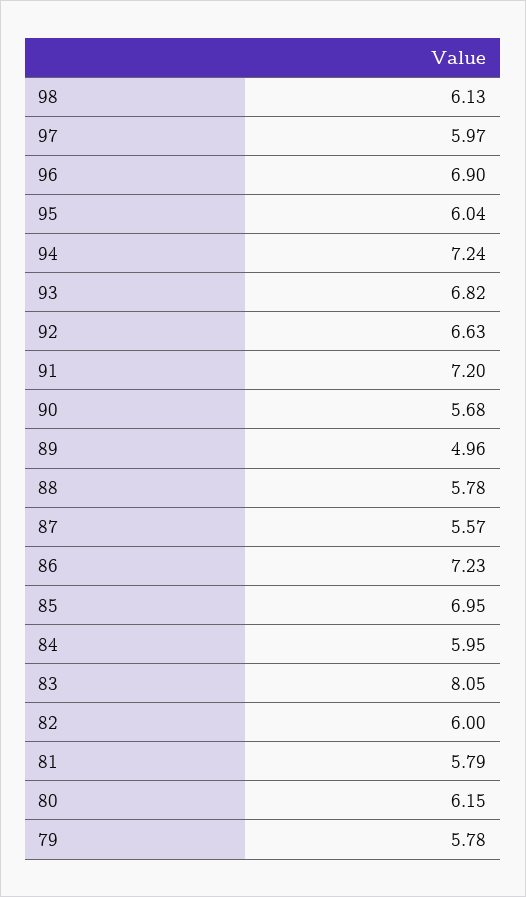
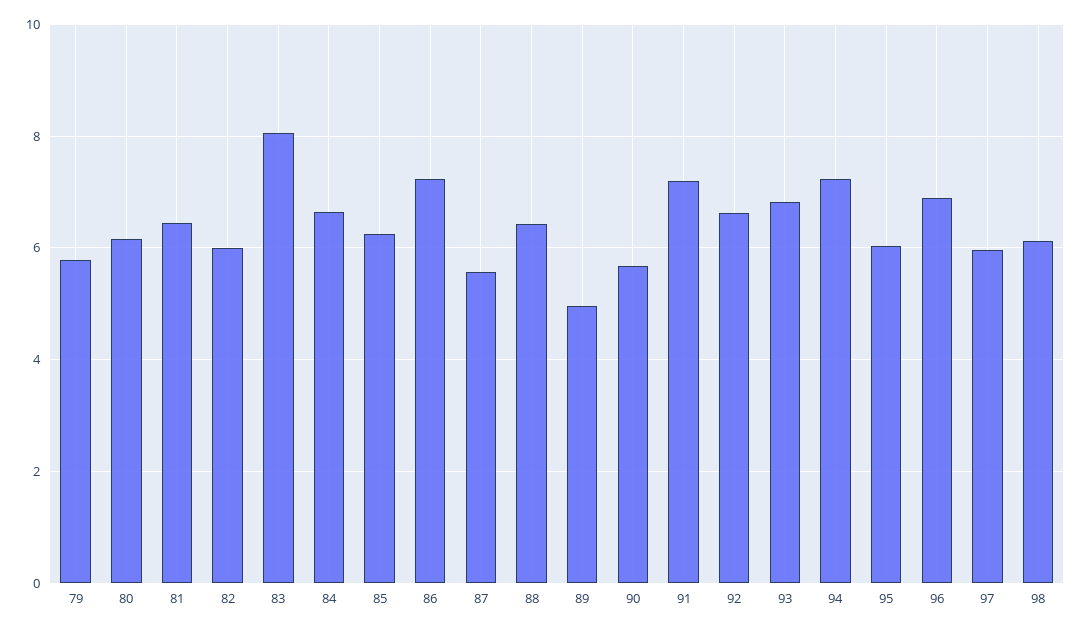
  {
    "98": 6.13,
    "97": 5.97,
    "96": 6.9,
    "95": 6.04,
    "94": 7.24,
    "93": 6.82,
    "92": 6.63,
    "91": 7.2,
    "90": 5.68,
    "89": 4.96,
-   "88": 5.78,
+   "88": 6.4,
    "87": 5.57,
    "86": 7.23,
-   "85": 6.95,
+   "85": 6.2,
-   "84": 5.95,
+   "84": 6.6,
    "83": 8.05,
    "82": 6,
-   "81": 5.79,
+   "81": 6.4,
    "80": 6.15,
    "79": 5.78
  }

